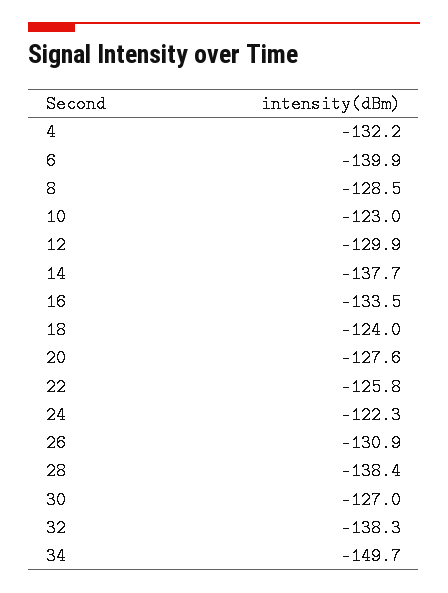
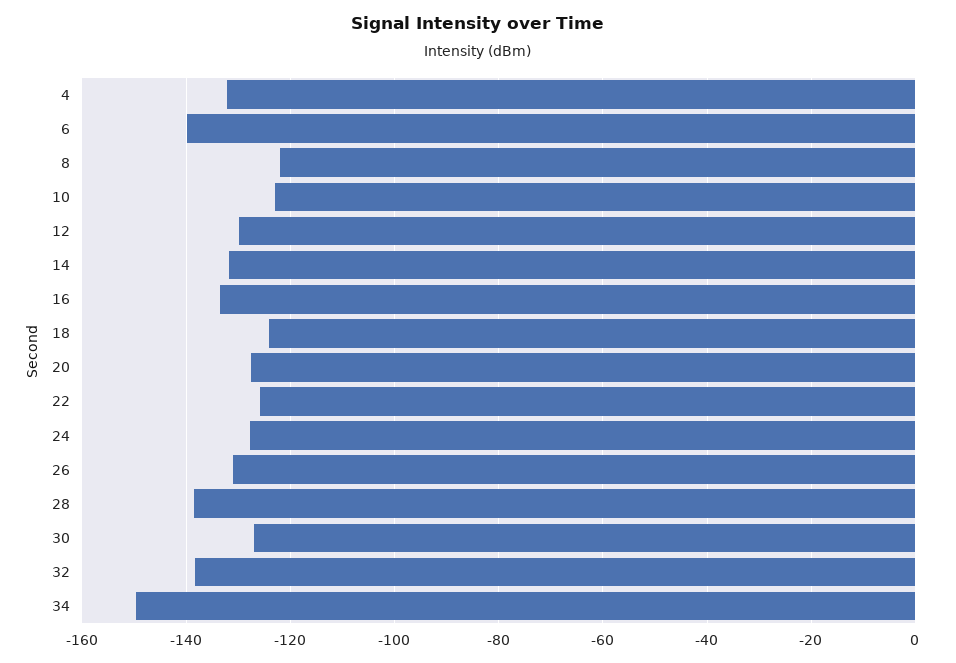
  {
    "4": -132.2,
    "6": -139.9,
-   "8": -128.5,
+   "8": -122,
    "10": -123,
    "12": -129.9,
-   "14": -137.7,
+   "14": -132,
    "16": -133.5,
    "18": -124,
    "20": -127.6,
    "22": -125.8,
-   "24": -122.3,
+   "24": -128,
    "26": -130.9,
    "28": -138.4,
    "30": -127,
    "32": -138.3,
    "34": -149.7
  }

